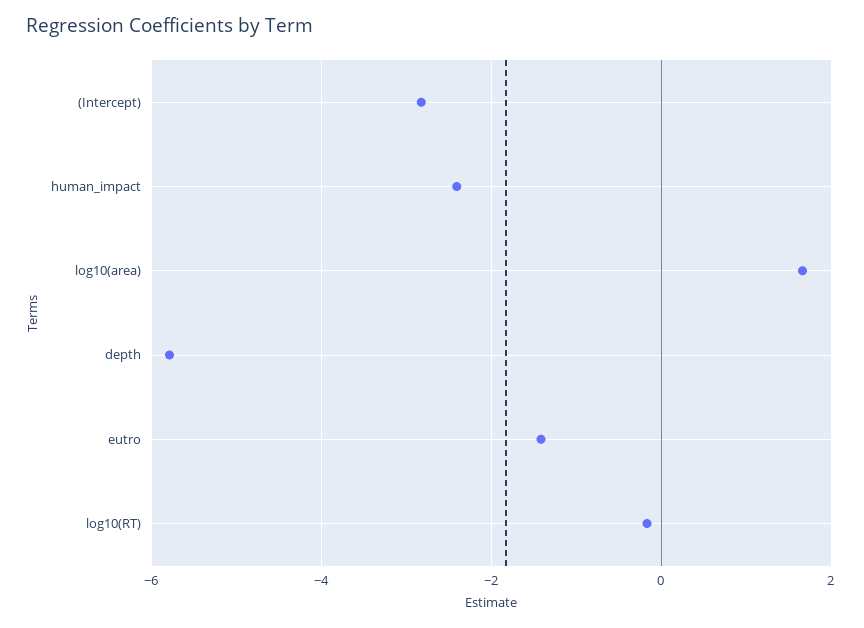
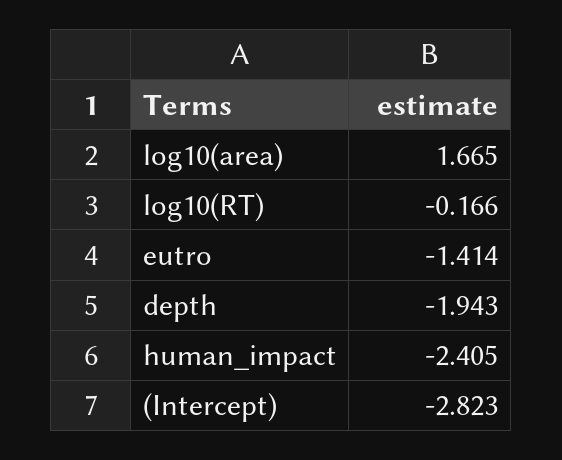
  {
    "(Intercept)": -2.823,
    "human_impact": -2.405,
    "log10(area)": 1.665,
-   "depth": -5.8,
+   "depth": -1.943,
    "eutro": -1.414,
    "log10(RT)": -0.166
  }

